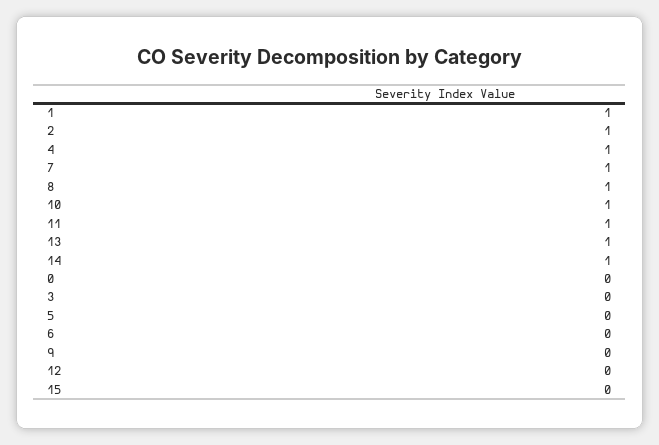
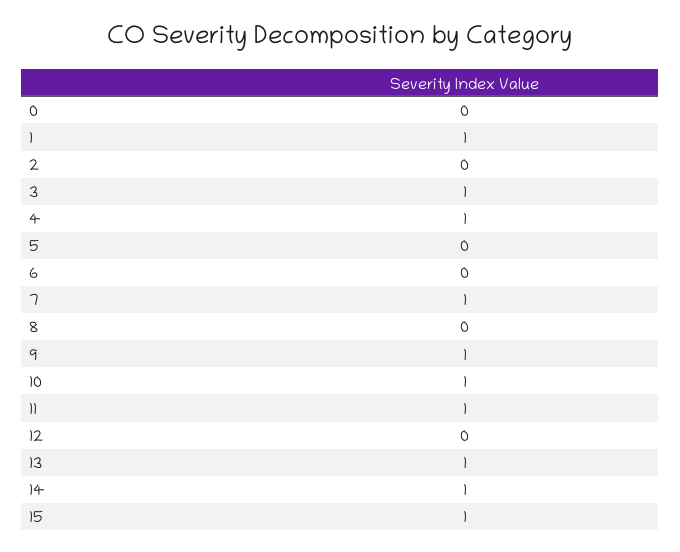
  {
    "1": 1,
-   "2": 1,
+   "2": 0,
    "4": 1,
    "7": 1,
-   "8": 1,
+   "8": 0,
    "10": 1,
    "11": 1,
    "13": 1,
    "14": 1,
    "0": 0,
-   "3": 0,
+   "3": 1,
    "5": 0,
    "6": 0,
-   "9": 0,
+   "9": 1,
    "12": 0,
-   "15": 0
+   "15": 1
  }

